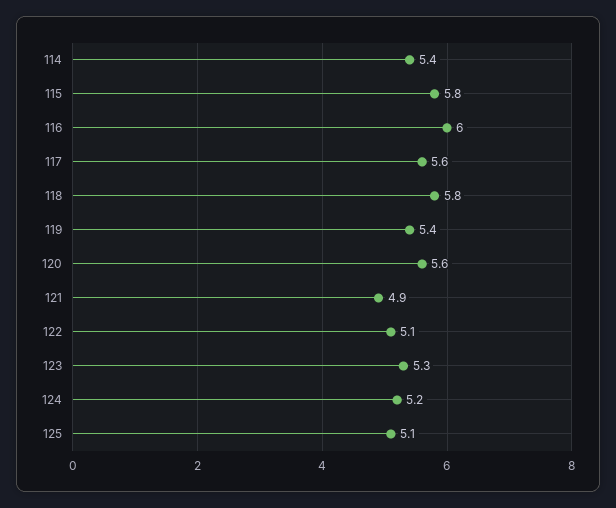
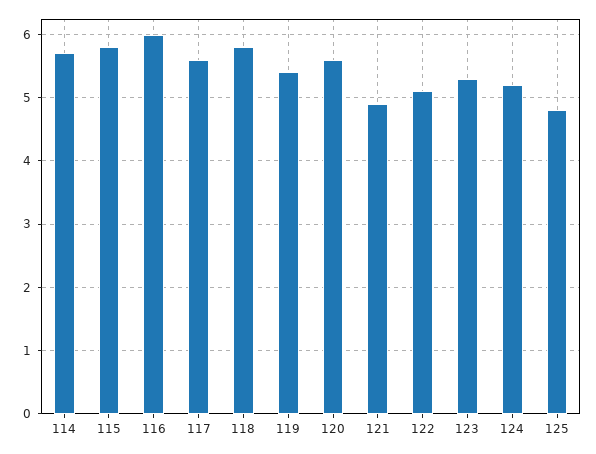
  {
-   "114": 5.4,
+   "114": 5.7,
    "115": 5.8,
    "116": 6,
    "117": 5.6,
    "118": 5.8,
    "119": 5.4,
    "120": 5.6,
    "121": 4.9,
    "122": 5.1,
    "123": 5.3,
    "124": 5.2,
-   "125": 5.1
+   "125": 4.8
  }

